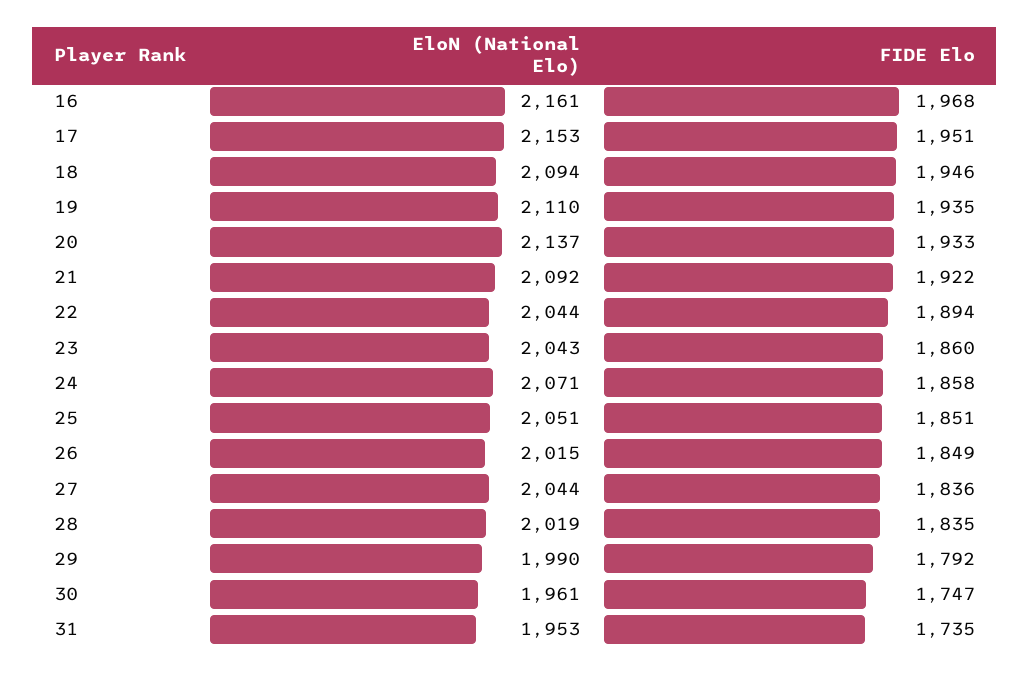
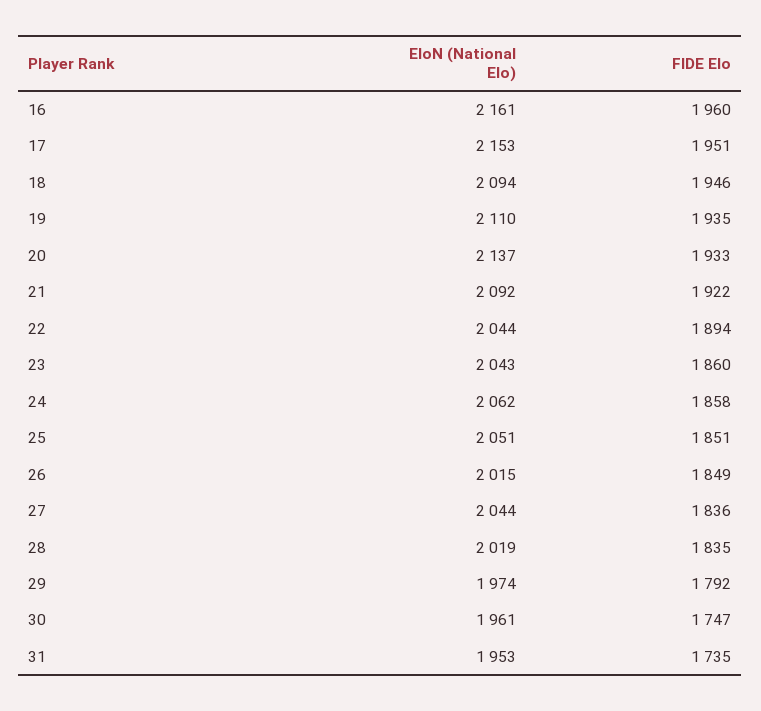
  {
    "EloN (National Elo)": {
      "16": 2161,
      "17": 2153,
      "18": 2094,
      "19": 2110,
      "20": 2137,
      "21": 2092,
      "22": 2044,
      "23": 2043,
-     "24": 2071,
+     "24": 2062,
      "25": 2051,
      "26": 2015,
      "27": 2044,
      "28": 2019,
-     "29": 1990,
+     "29": 1974,
      "30": 1961,
      "31": 1953
    },
    "FIDE Elo": {
-     "16": 1968,
+     "16": 1960,
      "17": 1951,
      "18": 1946,
      "19": 1935,
      "20": 1933,
      "21": 1922,
      "22": 1894,
      "23": 1860,
      "24": 1858,
      "25": 1851,
      "26": 1849,
      "27": 1836,
      "28": 1835,
      "29": 1792,
      "30": 1747,
      "31": 1735
    }
  }

